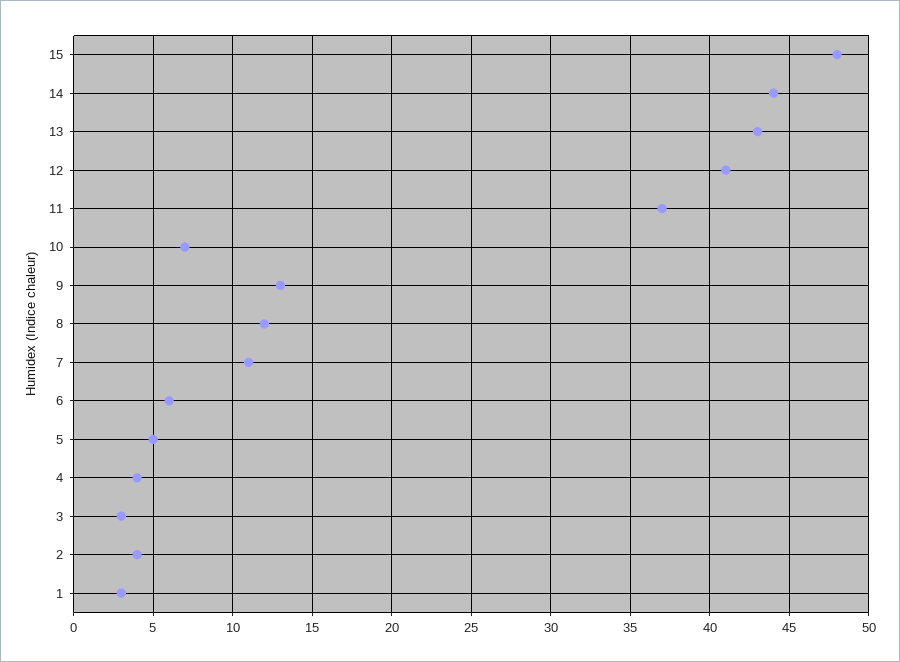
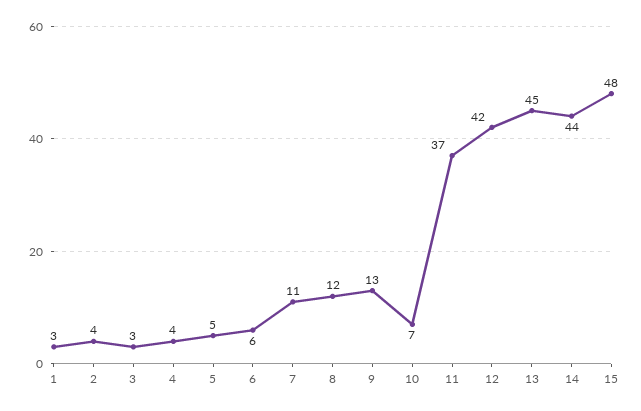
  {
    "15": 48,
    "14": 44,
-   "13": 43,
+   "13": 45,
-   "12": 41,
+   "12": 42,
    "11": 37,
    "10": 7,
    "9": 13,
    "8": 12,
    "7": 11,
    "6": 6,
    "5": 5,
    "4": 4,
    "3": 3,
    "2": 4,
    "1": 3
  }

